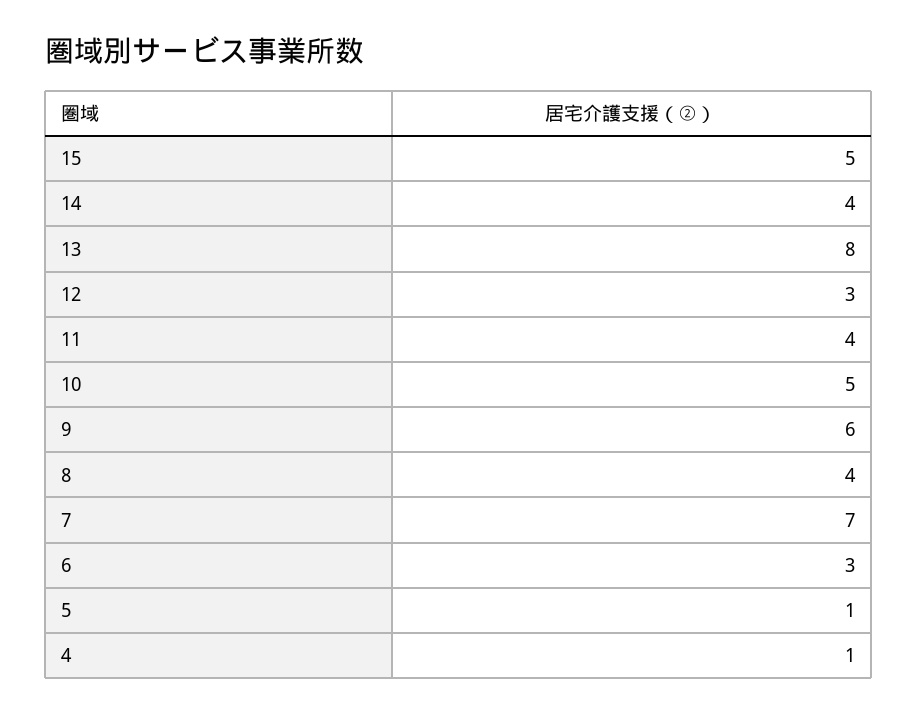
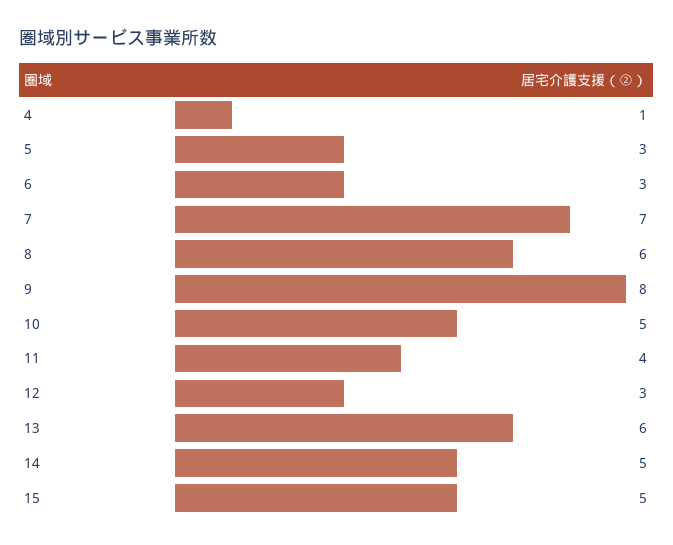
  {
    "15": 5,
-   "14": 4,
+   "14": 5,
-   "13": 8,
+   "13": 6,
    "12": 3,
    "11": 4,
    "10": 5,
-   "9": 6,
+   "9": 8,
-   "8": 4,
+   "8": 6,
    "7": 7,
    "6": 3,
-   "5": 1,
+   "5": 3,
    "4": 1
  }

